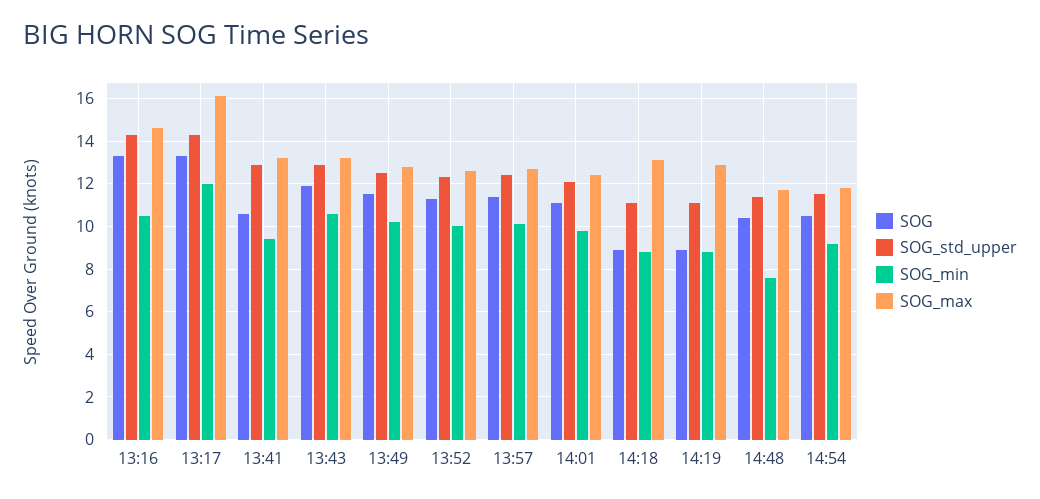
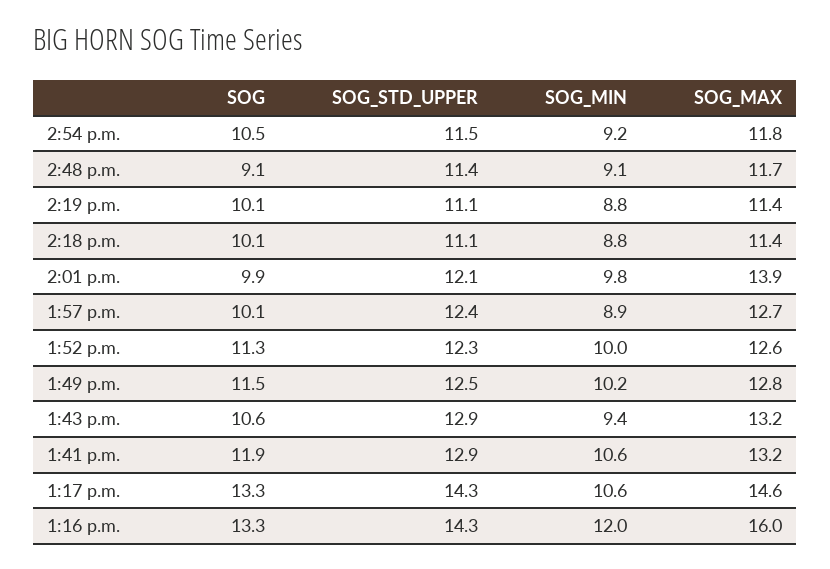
  {
    "SOG": {
      "13:16": 13.3,
      "13:17": 13.3,
-     "13:41": 10.5,
+     "13:41": 11.9,
-     "13:43": 12,
+     "13:43": 10.6,
      "13:49": 11.5,
      "13:52": 11.3,
-     "13:57": 11.5,
+     "13:57": 10.1,
-     "14:01": 11,
+     "14:01": 9.9,
-     "14:18": 9,
+     "14:18": 10.1,
-     "14:19": 9,
+     "14:19": 10.1,
-     "14:48": 10.5,
+     "14:48": 9.1,
      "14:54": 10.5
    },
    "SOG_std_upper": {
      "13:16": 14.3,
      "13:17": 14.3,
      "13:41": 12.9,
      "13:43": 12.9,
      "13:49": 12.5,
      "13:52": 12.3,
      "13:57": 12.4,
      "14:01": 12.1,
      "14:18": 11.1,
      "14:19": 11.1,
      "14:48": 11.4,
      "14:54": 11.5
    },
    "SOG_min": {
-     "13:16": 10.5,
+     "13:16": 12,
-     "13:17": 12,
+     "13:17": 10.6,
-     "13:41": 9.5,
+     "13:41": 10.6,
-     "13:43": 10.5,
+     "13:43": 9.4,
      "13:49": 10.2,
      "13:52": 10,
-     "13:57": 10,
+     "13:57": 8.9,
      "14:01": 9.8,
      "14:18": 8.8,
      "14:19": 8.8,
-     "14:48": 7.5,
+     "14:48": 9.1,
      "14:54": 9.2
    },
    "SOG_max": {
-     "13:16": 14.5,
+     "13:16": 16,
-     "13:17": 16,
+     "13:17": 14.6,
      "13:41": 13.2,
      "13:43": 13.2,
      "13:49": 12.8,
      "13:52": 12.6,
      "13:57": 12.7,
-     "14:01": 12.5,
+     "14:01": 13.9,
-     "14:18": 13,
+     "14:18": 11.4,
-     "14:19": 13,
+     "14:19": 11.4,
      "14:48": 11.7,
      "14:54": 11.8
    }
  }

